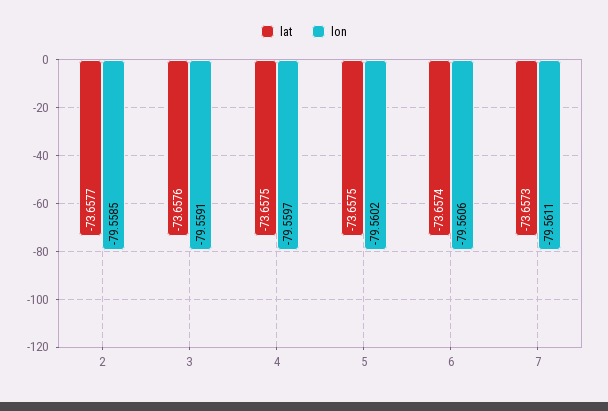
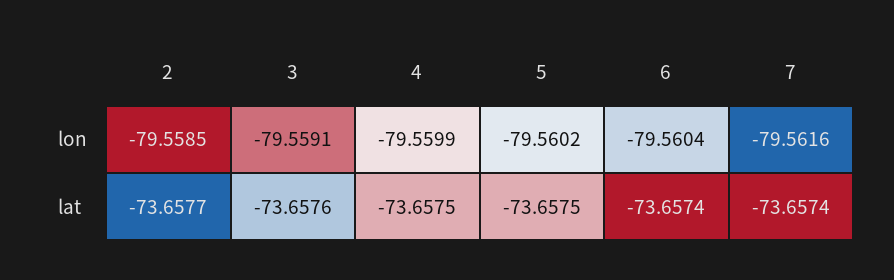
  {
    "lat": {
      "2": -73.6577,
      "3": -73.6576,
      "4": -73.6575,
      "5": -73.6575,
      "6": -73.6574,
-     "7": -73.6573
+     "7": -73.6574
    },
    "lon": {
      "2": -79.5585,
      "3": -79.5591,
-     "4": -79.5597,
+     "4": -79.5599,
      "5": -79.5602,
-     "6": -79.5606,
+     "6": -79.5604,
-     "7": -79.5611
+     "7": -79.5616
    }
  }

